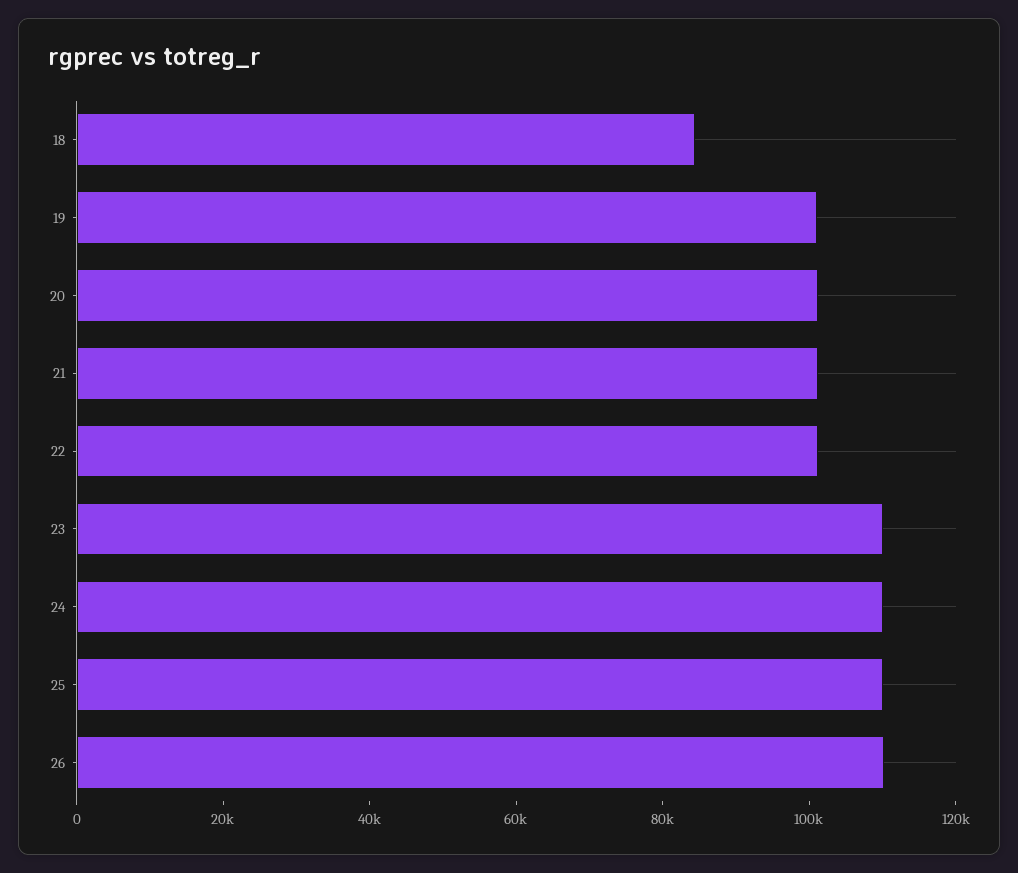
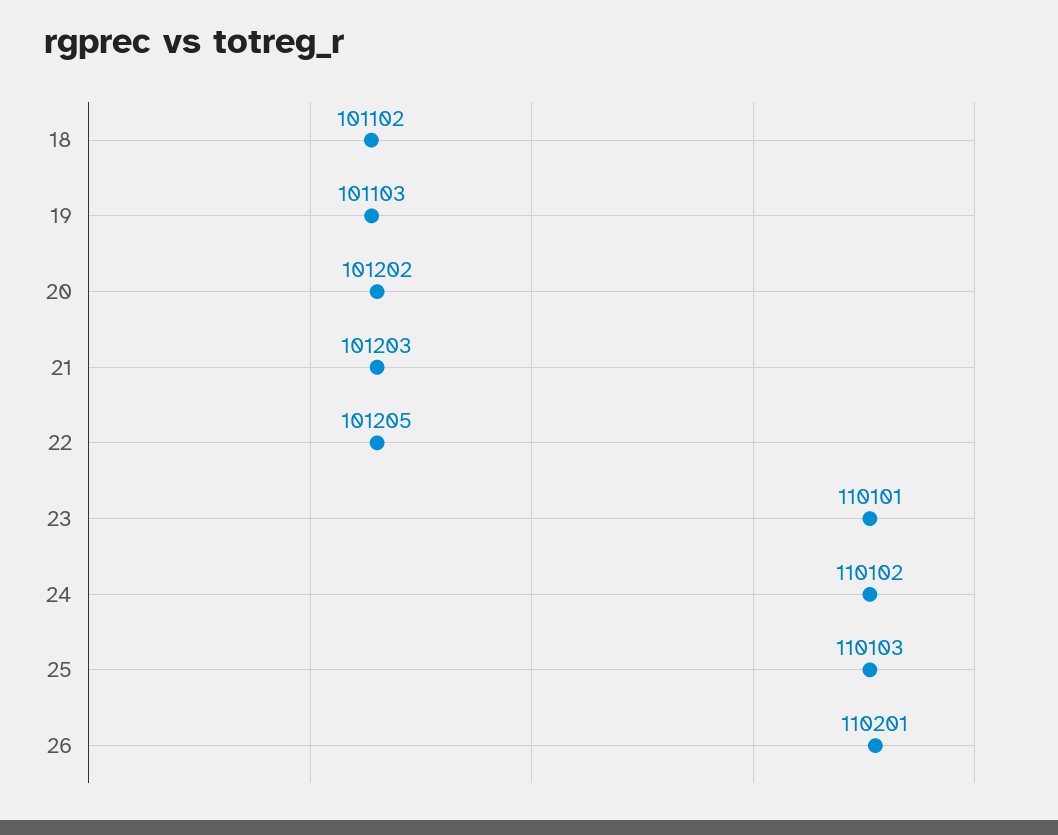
  {
-   "18": 85000,
+   "18": 101102,
    "19": 101103,
    "20": 101202,
    "21": 101203,
    "22": 101205,
    "23": 110101,
    "24": 110102,
    "25": 110103,
    "26": 110201
  }

